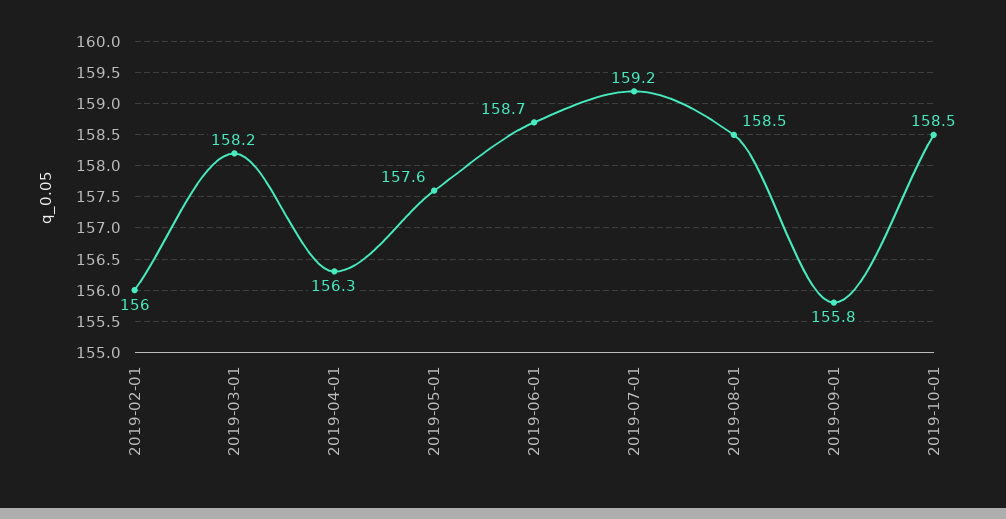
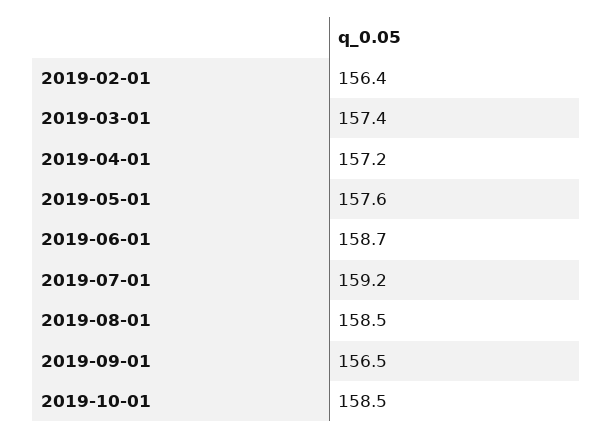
  {
-   "2019-02-01": 156,
+   "2019-02-01": 156.4,
-   "2019-03-01": 158.2,
+   "2019-03-01": 157.4,
-   "2019-04-01": 156.3,
+   "2019-04-01": 157.2,
    "2019-05-01": 157.6,
    "2019-06-01": 158.7,
    "2019-07-01": 159.2,
    "2019-08-01": 158.5,
-   "2019-09-01": 155.8,
+   "2019-09-01": 156.5,
    "2019-10-01": 158.5
  }

